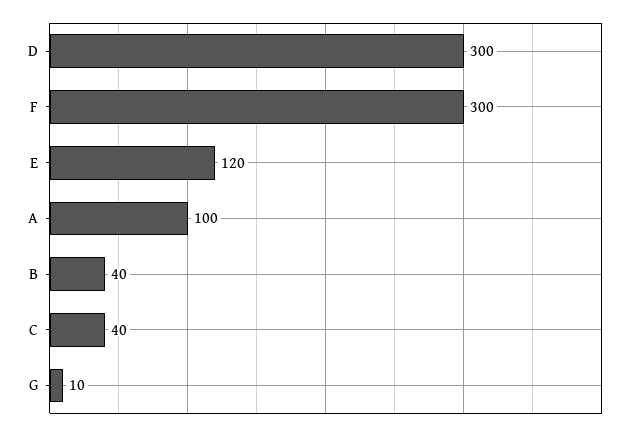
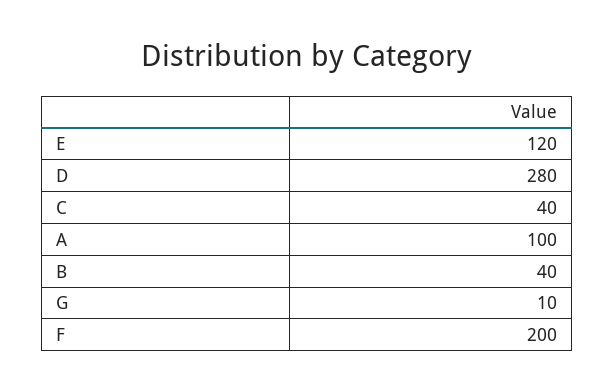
  {
-   "D": 300,
+   "D": 280,
-   "F": 300,
+   "F": 200,
    "E": 120,
    "A": 100,
    "B": 40,
    "C": 40,
    "G": 10
  }

